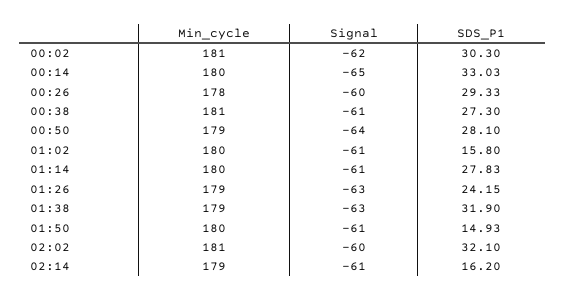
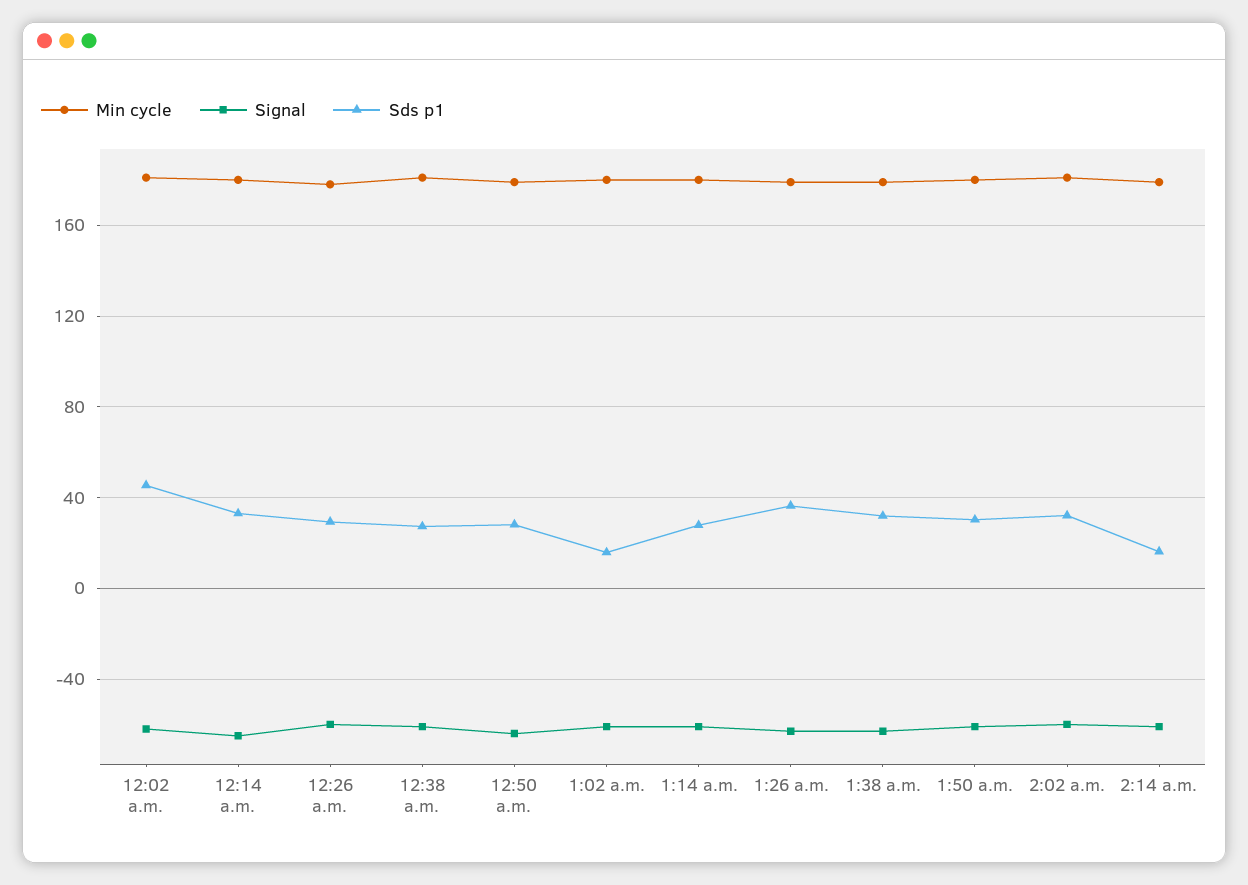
  {
    "Min_cycle": {
      "00:02": 181,
      "00:14": 180,
      "00:26": 178,
      "00:38": 181,
      "00:50": 179,
      "01:02": 180,
      "01:14": 180,
      "01:26": 179,
      "01:38": 179,
      "01:50": 180,
      "02:02": 181,
      "02:14": 179
    },
    "Signal": {
      "00:02": -62,
      "00:14": -65,
      "00:26": -60,
      "00:38": -61,
      "00:50": -64,
      "01:02": -61,
      "01:14": -61,
      "01:26": -63,
      "01:38": -63,
      "01:50": -61,
      "02:02": -60,
      "02:14": -61
    },
    "SDS_P1": {
-     "00:02": 30.3,
+     "00:02": 45,
      "00:14": 33.03,
      "00:26": 29.33,
      "00:38": 27.3,
      "00:50": 28.1,
      "01:02": 15.8,
      "01:14": 27.83,
-     "01:26": 24.15,
+     "01:26": 35,
      "01:38": 31.9,
-     "01:50": 14.93,
+     "01:50": 30,
      "02:02": 32.1,
      "02:14": 16.2
    }
  }

